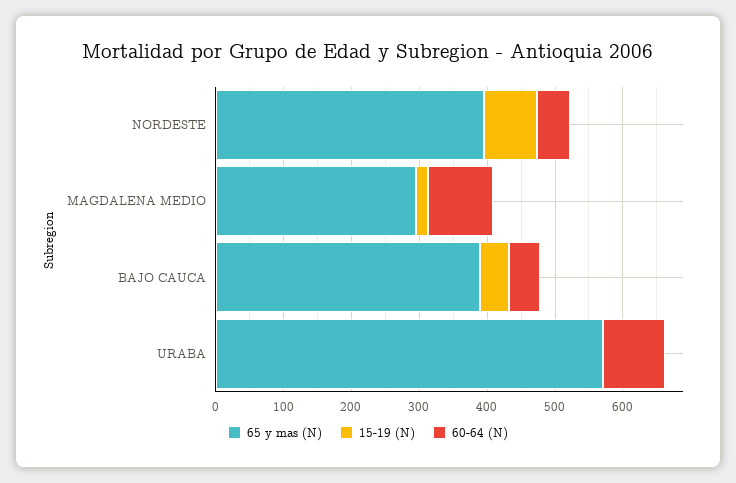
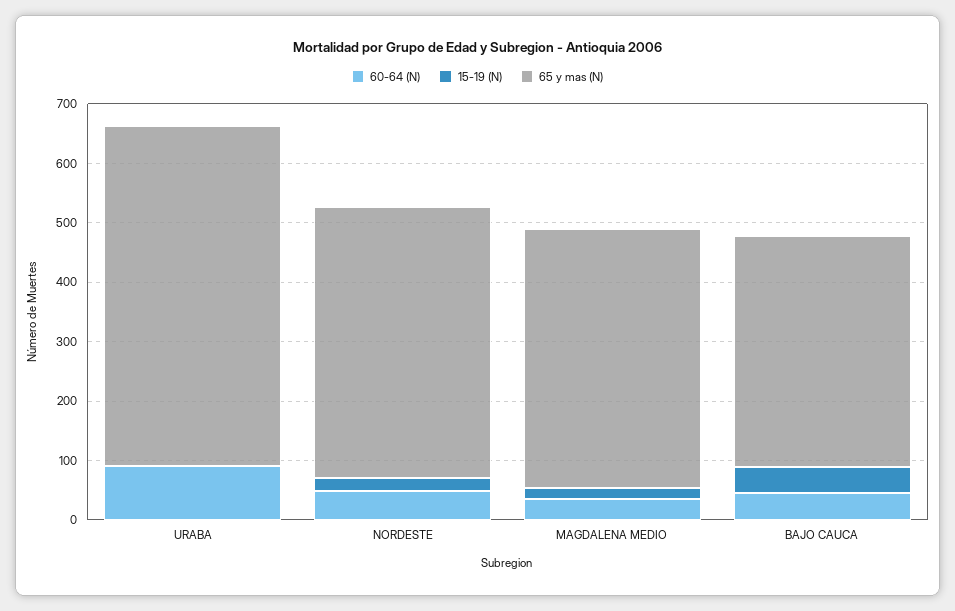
  {
    "65 y mas (N)": {
-     "NORDESTE": 400,
+     "NORDESTE": 460,
-     "MAGDALENA MEDIO": 300,
+     "MAGDALENA MEDIO": 440,
      "BAJO CAUCA": 380,
      "URABA": 580
    },
    "15-19 (N)": {
-     "NORDESTE": 80,
+     "NORDESTE": 20,
      "MAGDALENA MEDIO": 20,
      "BAJO CAUCA": 40,
      "URABA": 0
    },
    "60-64 (N)": {
      "NORDESTE": 40,
-     "MAGDALENA MEDIO": 100,
+     "MAGDALENA MEDIO": 40,
      "BAJO CAUCA": 40,
      "URABA": 100
    }
  }

